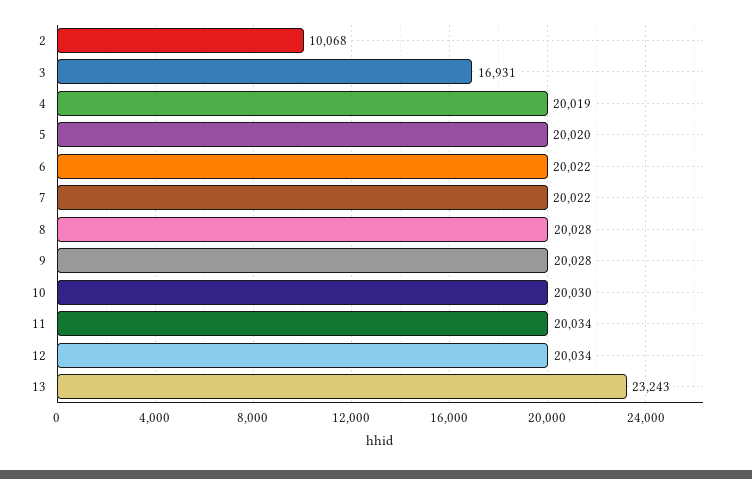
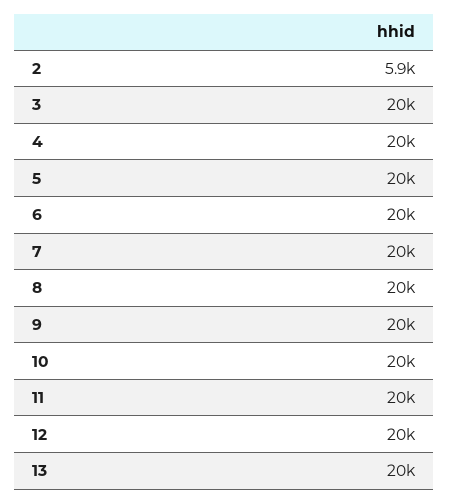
  {
-   "2": 10068,
+   "2": 5900,
-   "3": 16931,
+   "3": 20000,
    "4": 20019,
    "5": 20020,
    "6": 20022,
    "7": 20022,
    "8": 20028,
    "9": 20028,
    "10": 20030,
    "11": 20034,
    "12": 20034,
-   "13": 23243
+   "13": 20000
  }

